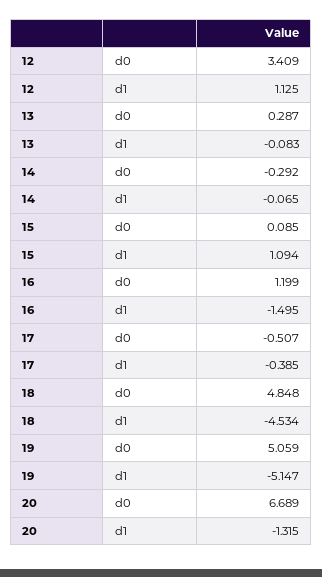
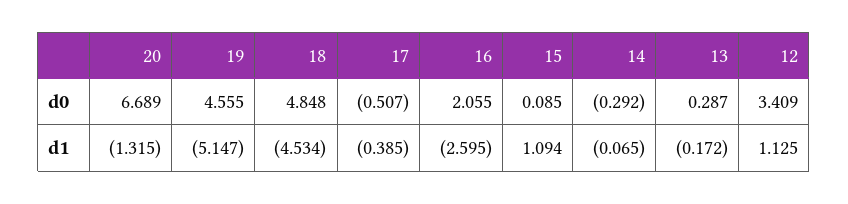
  {
    "12": {
      "d0": 3.409,
      "d1": 1.125
    },
    "13": {
      "d0": 0.287,
-     "d1": -0.083
+     "d1": -0.172
    },
    "14": {
      "d0": -0.292,
      "d1": -0.065
    },
    "15": {
      "d0": 0.085,
      "d1": 1.094
    },
    "16": {
-     "d0": 1.199,
+     "d0": 2.055,
-     "d1": -1.495
+     "d1": -2.595
    },
    "17": {
      "d0": -0.507,
      "d1": -0.385
    },
    "18": {
      "d0": 4.848,
      "d1": -4.534
    },
    "19": {
-     "d0": 5.059,
+     "d0": 4.555,
      "d1": -5.147
    },
    "20": {
      "d0": 6.689,
      "d1": -1.315
    }
  }

